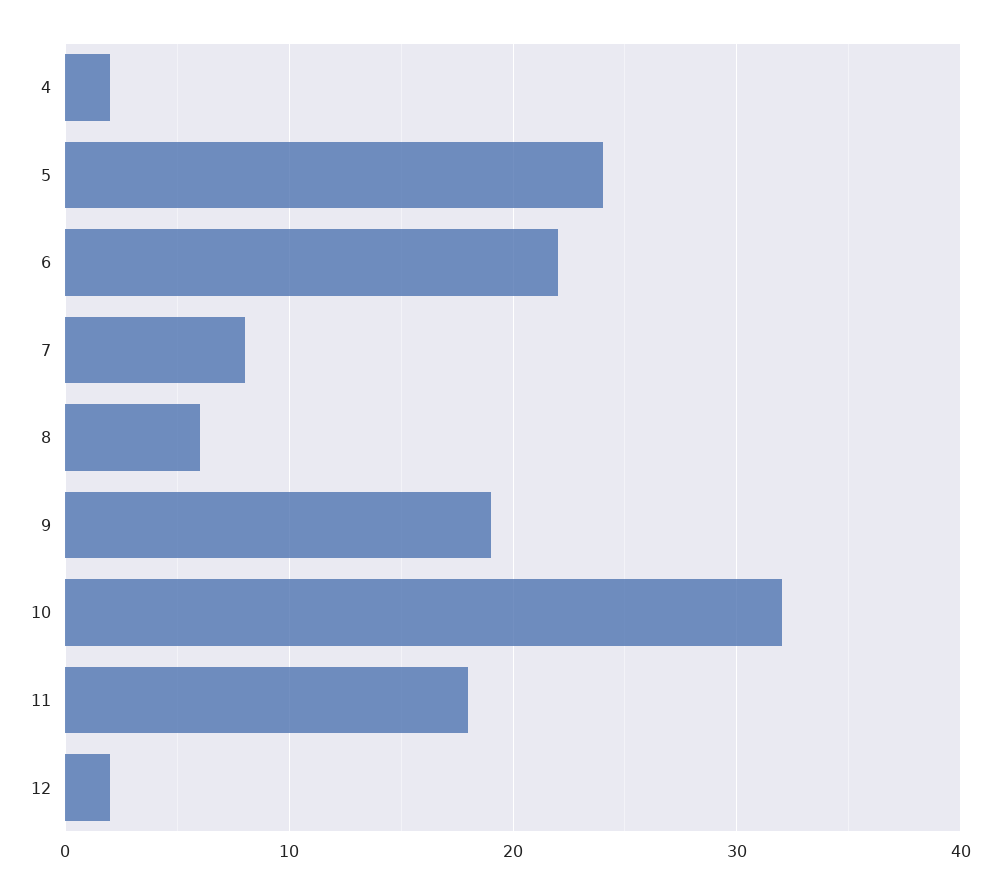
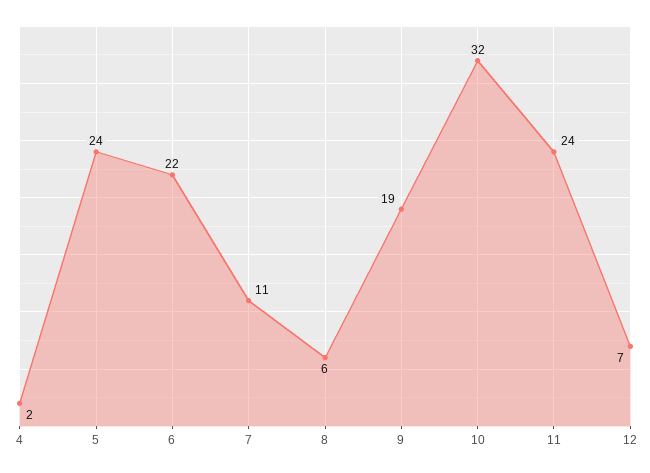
  {
    "4": 2,
    "5": 24,
    "6": 22,
-   "7": 8,
+   "7": 11,
    "8": 6,
    "9": 19,
    "10": 32,
-   "11": 18,
+   "11": 24,
-   "12": 2
+   "12": 7
  }

